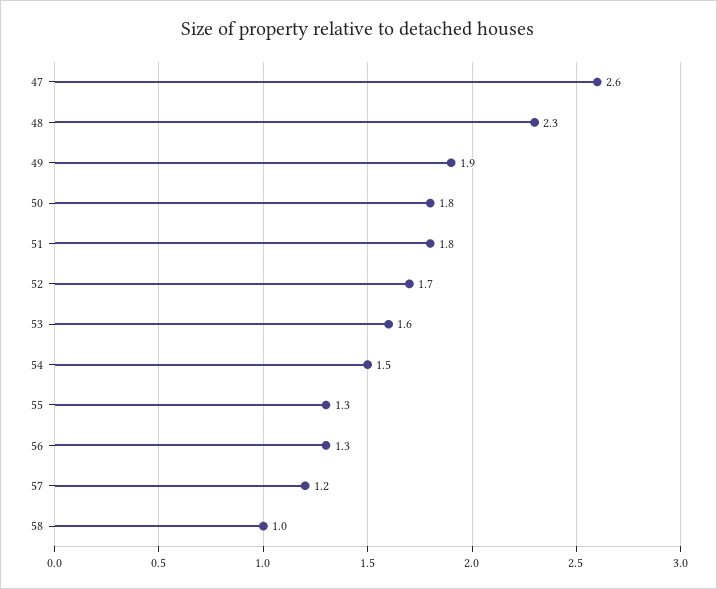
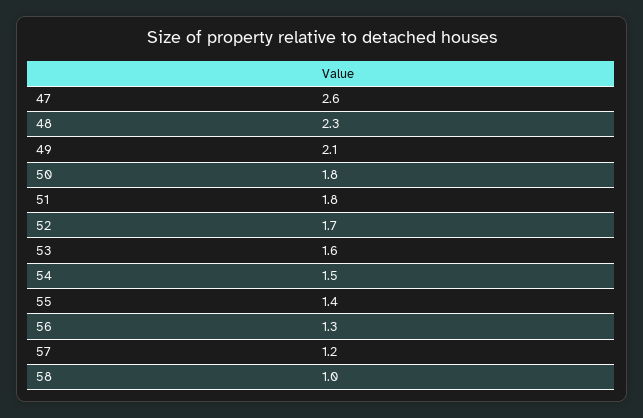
  {
    "47": 2.6,
    "48": 2.3,
-   "49": 1.9,
+   "49": 2.1,
    "50": 1.8,
    "51": 1.8,
    "52": 1.7,
    "53": 1.6,
    "54": 1.5,
-   "55": 1.3,
+   "55": 1.4,
    "56": 1.3,
    "57": 1.2,
    "58": 1
  }

